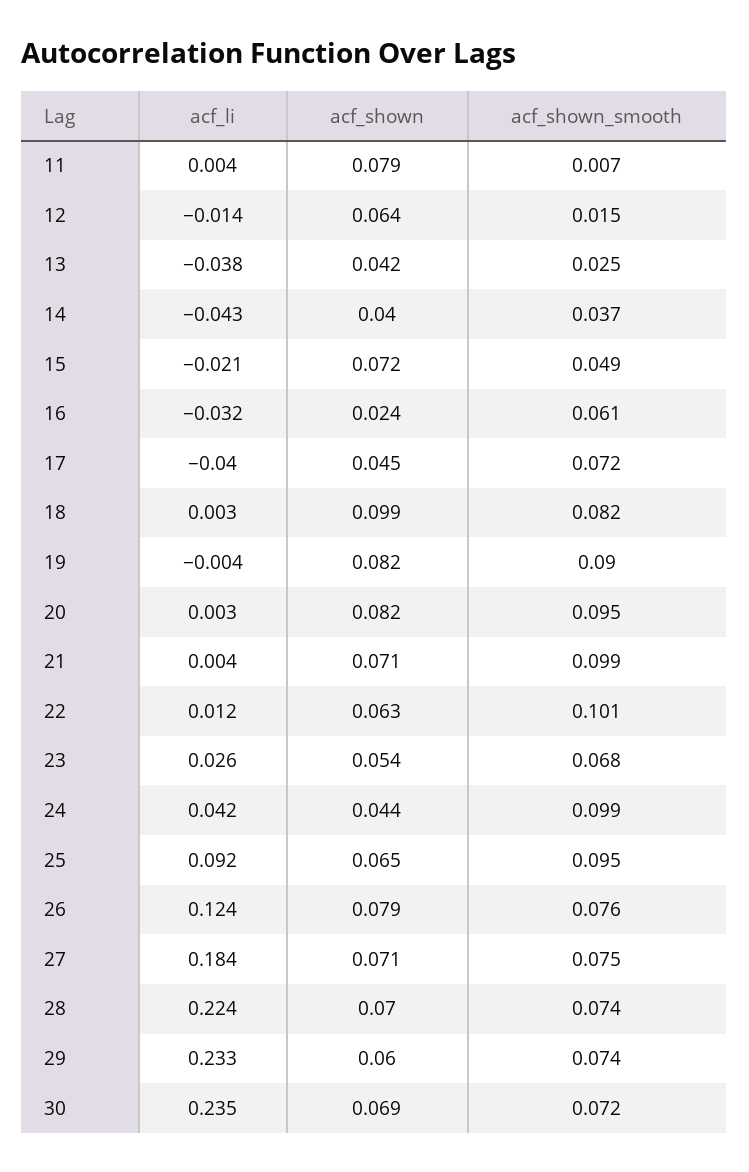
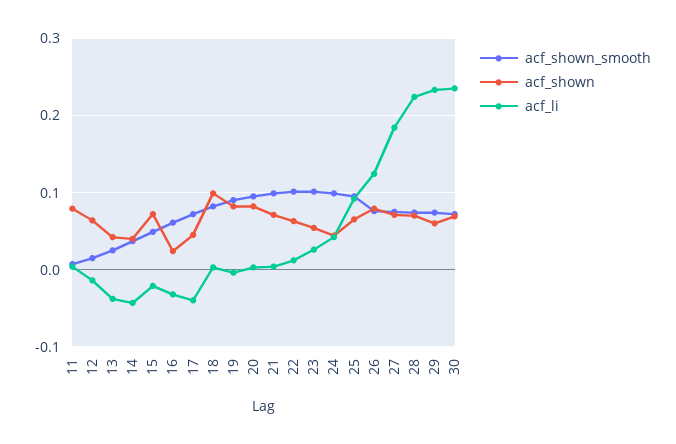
  {
    "acf_li": {
      "11": 0.004,
      "12": -0.014,
      "13": -0.038,
      "14": -0.043,
      "15": -0.021,
      "16": -0.032,
      "17": -0.04,
      "18": 0.003,
      "19": -0.004,
      "20": 0.003,
      "21": 0.004,
      "22": 0.012,
      "23": 0.026,
      "24": 0.042,
      "25": 0.092,
      "26": 0.124,
      "27": 0.184,
      "28": 0.224,
      "29": 0.233,
      "30": 0.235
    },
    "acf_shown": {
      "11": 0.079,
      "12": 0.064,
      "13": 0.042,
      "14": 0.04,
      "15": 0.072,
      "16": 0.024,
      "17": 0.045,
      "18": 0.099,
      "19": 0.082,
      "20": 0.082,
      "21": 0.071,
      "22": 0.063,
      "23": 0.054,
      "24": 0.044,
      "25": 0.065,
      "26": 0.079,
      "27": 0.071,
      "28": 0.07,
      "29": 0.06,
      "30": 0.069
    },
    "acf_shown_smooth": {
      "11": 0.007,
      "12": 0.015,
      "13": 0.025,
      "14": 0.037,
      "15": 0.049,
      "16": 0.061,
      "17": 0.072,
      "18": 0.082,
      "19": 0.09,
      "20": 0.095,
      "21": 0.099,
      "22": 0.101,
-     "23": 0.068,
+     "23": 0.1,
      "24": 0.099,
      "25": 0.095,
      "26": 0.076,
      "27": 0.075,
      "28": 0.074,
      "29": 0.074,
      "30": 0.072
    }
  }

